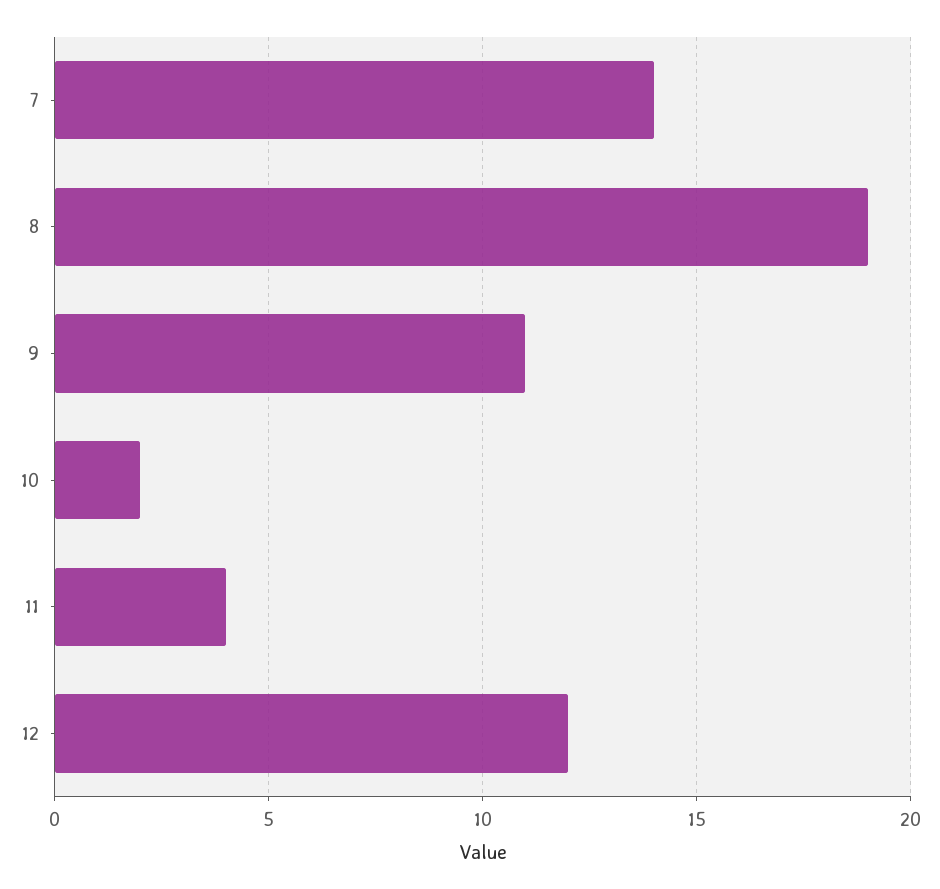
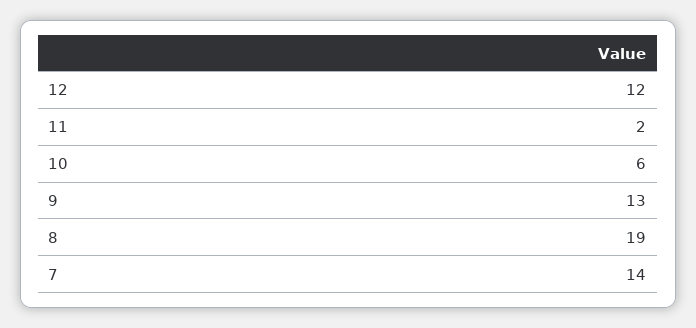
  {
    "7": 14,
    "8": 19,
-   "9": 11,
+   "9": 13,
-   "10": 2,
+   "10": 6,
-   "11": 4,
+   "11": 2,
    "12": 12
  }

